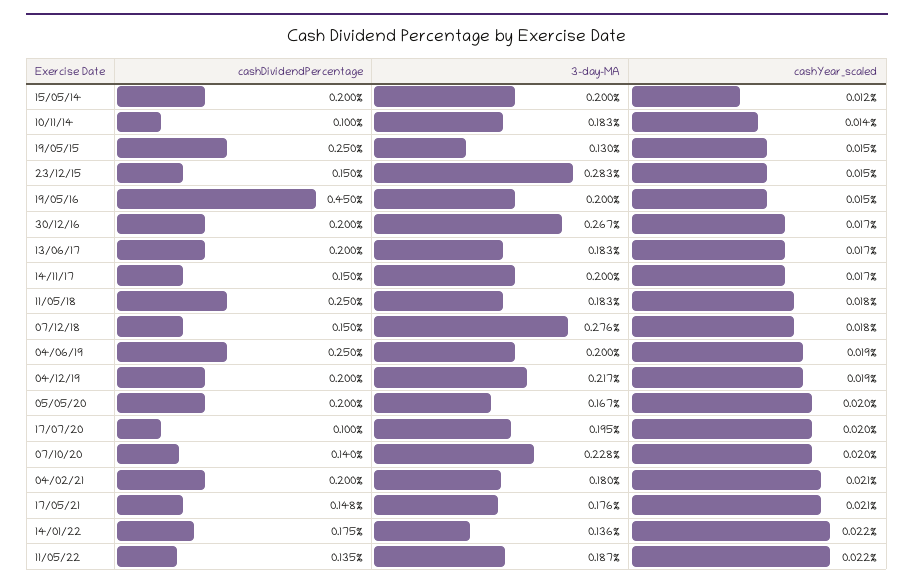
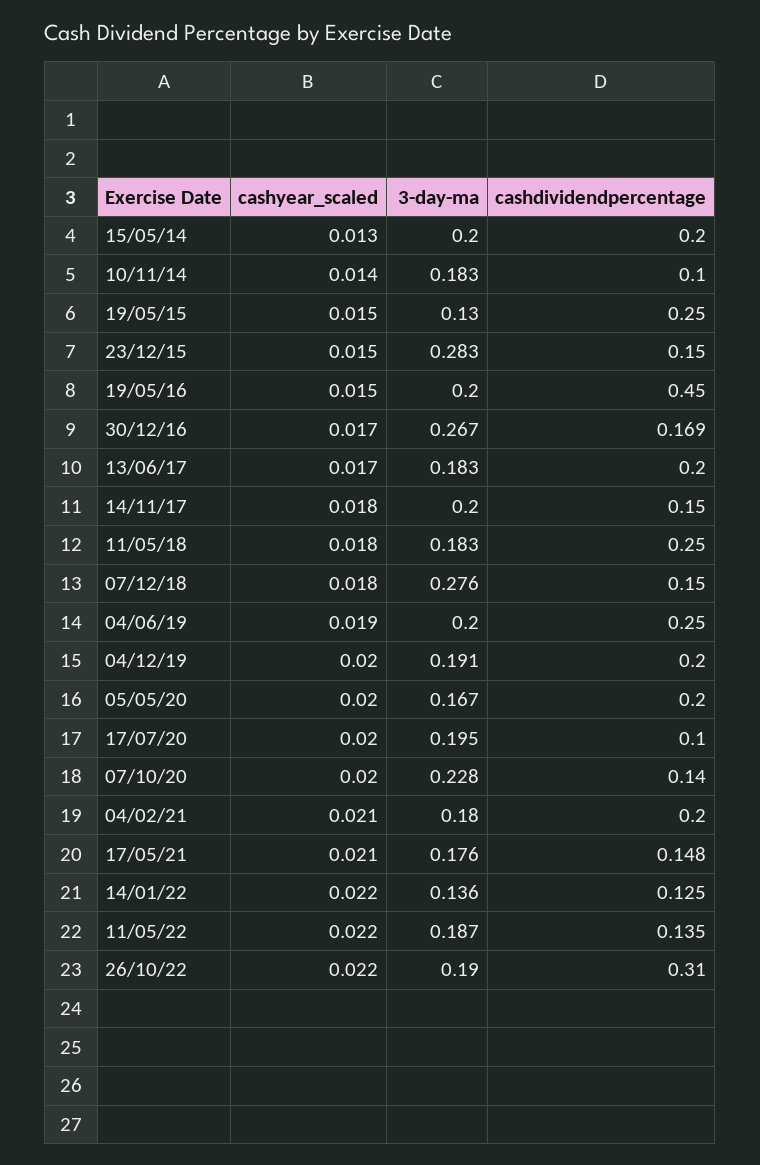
  {
    "cashDividendPercentage": {
      "15/05/14": 0.2,
      "10/11/14": 0.1,
      "19/05/15": 0.25,
      "23/12/15": 0.15,
      "19/05/16": 0.45,
-     "30/12/16": 0.2,
+     "30/12/16": 0.169,
      "13/06/17": 0.2,
      "14/11/17": 0.15,
      "11/05/18": 0.25,
      "07/12/18": 0.15,
      "04/06/19": 0.25,
      "04/12/19": 0.2,
      "05/05/20": 0.2,
      "17/07/20": 0.1,
      "07/10/20": 0.14,
      "04/02/21": 0.2,
      "17/05/21": 0.148,
-     "14/01/22": 0.175,
+     "14/01/22": 0.125,
-     "11/05/22": 0.135
+     "11/05/22": 0.135,
+     "26/10/22": 0.31
    },
    "3-day-MA": {
      "15/05/14": 0.2,
      "10/11/14": 0.183,
      "19/05/15": 0.13,
      "23/12/15": 0.283,
      "19/05/16": 0.2,
      "30/12/16": 0.267,
      "13/06/17": 0.183,
      "14/11/17": 0.2,
      "11/05/18": 0.183,
      "07/12/18": 0.276,
      "04/06/19": 0.2,
-     "04/12/19": 0.217,
+     "04/12/19": 0.191,
      "05/05/20": 0.167,
      "17/07/20": 0.195,
      "07/10/20": 0.228,
      "04/02/21": 0.18,
      "17/05/21": 0.176,
      "14/01/22": 0.136,
-     "11/05/22": 0.187
+     "11/05/22": 0.187,
+     "26/10/22": 0.19
    },
    "cashYear_scaled": {
-     "15/05/14": 0.012,
+     "15/05/14": 0.013,
      "10/11/14": 0.014,
      "19/05/15": 0.015,
      "23/12/15": 0.015,
      "19/05/16": 0.015,
      "30/12/16": 0.017,
      "13/06/17": 0.017,
-     "14/11/17": 0.017,
+     "14/11/17": 0.018,
      "11/05/18": 0.018,
      "07/12/18": 0.018,
      "04/06/19": 0.019,
-     "04/12/19": 0.019,
+     "04/12/19": 0.02,
      "05/05/20": 0.02,
      "17/07/20": 0.02,
      "07/10/20": 0.02,
      "04/02/21": 0.021,
      "17/05/21": 0.021,
      "14/01/22": 0.022,
-     "11/05/22": 0.022
+     "11/05/22": 0.022,
+     "26/10/22": 0.022
    }
  }

